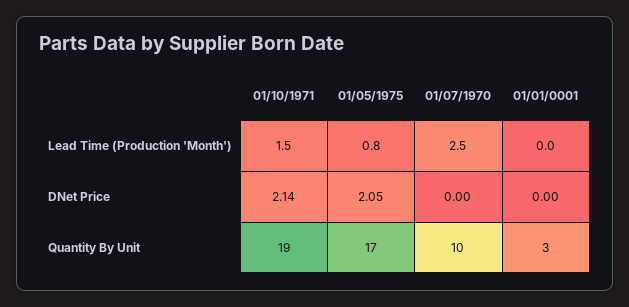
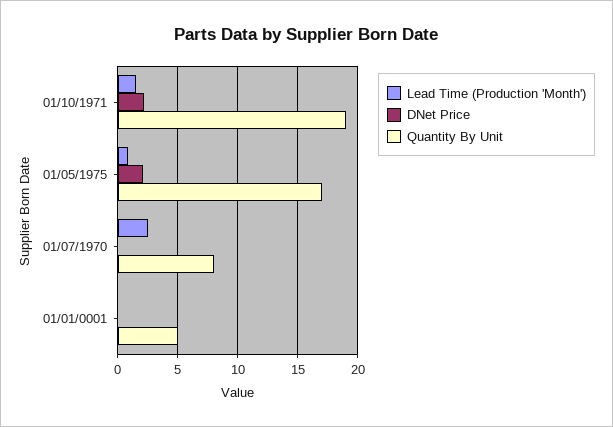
  {
    "Lead Time (Production 'Month')": {
      "01/10/1971": 1.5,
      "01/05/1975": 0.8,
      "01/07/1970": 2.5,
      "01/01/0001": 0
    },
    "DNet Price": {
      "01/10/1971": 2.14,
      "01/05/1975": 2.05,
      "01/07/1970": 0,
      "01/01/0001": 0
    },
    "Quantity By Unit": {
      "01/10/1971": 19,
      "01/05/1975": 17,
-     "01/07/1970": 10,
+     "01/07/1970": 8,
-     "01/01/0001": 3
+     "01/01/0001": 5
    }
  }

